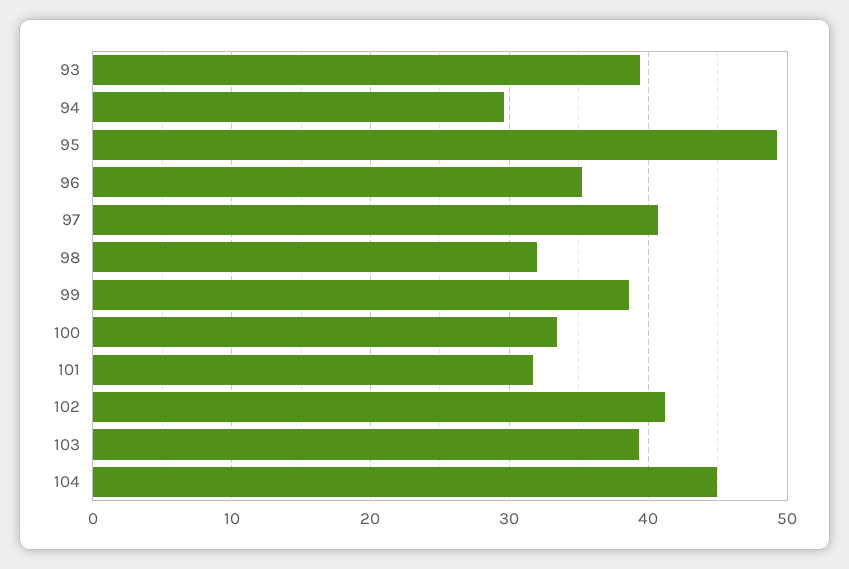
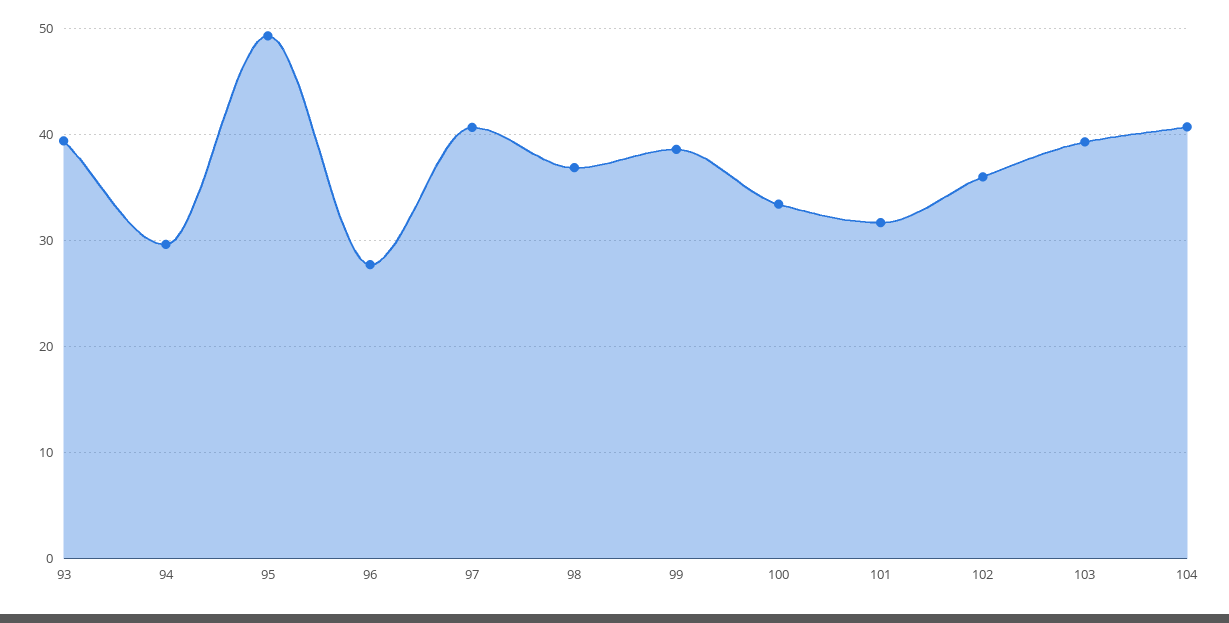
  {
    "93": 39,
    "94": 30,
    "95": 49,
-   "96": 35,
+   "96": 28,
    "97": 41,
-   "98": 32,
+   "98": 37,
    "99": 39,
    "100": 33,
    "101": 32,
-   "102": 41,
+   "102": 36,
    "103": 39,
-   "104": 45
+   "104": 41
  }

